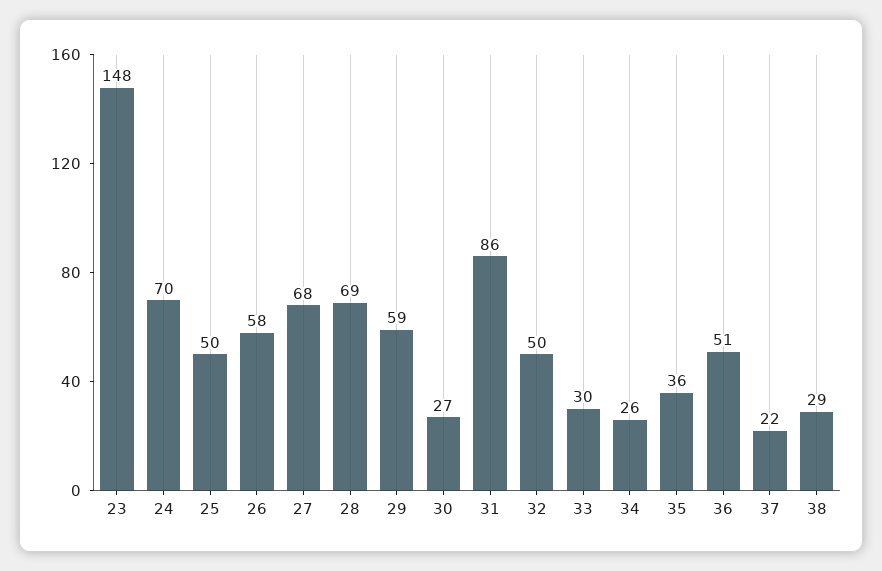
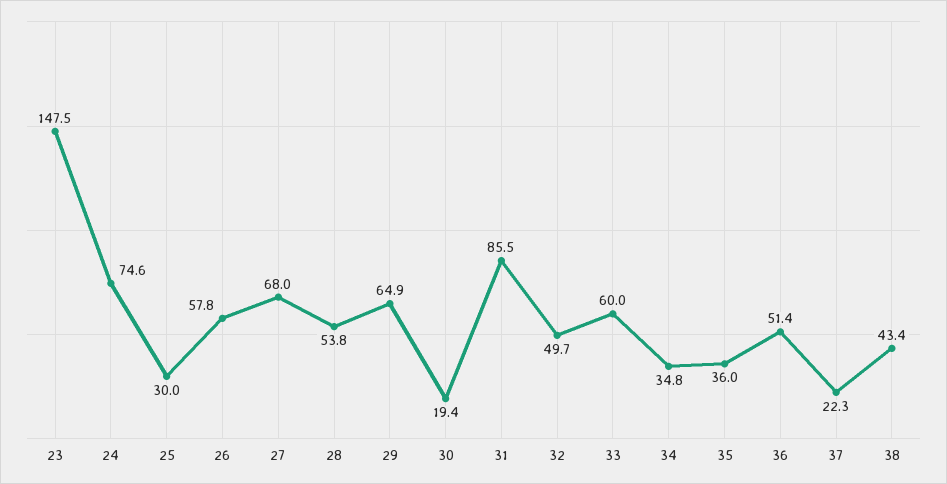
  {
    "23": 147.5,
-   "24": 70,
+   "24": 74.6,
-   "25": 50,
+   "25": 30,
    "26": 57.8,
    "27": 68,
-   "28": 69,
+   "28": 53.8,
-   "29": 59,
+   "29": 64.9,
-   "30": 27,
+   "30": 19.4,
    "31": 85.5,
    "32": 49.7,
-   "33": 30,
+   "33": 60,
-   "34": 26,
+   "34": 34.8,
    "35": 36,
    "36": 51.4,
    "37": 22.3,
-   "38": 29
+   "38": 43.4
  }

